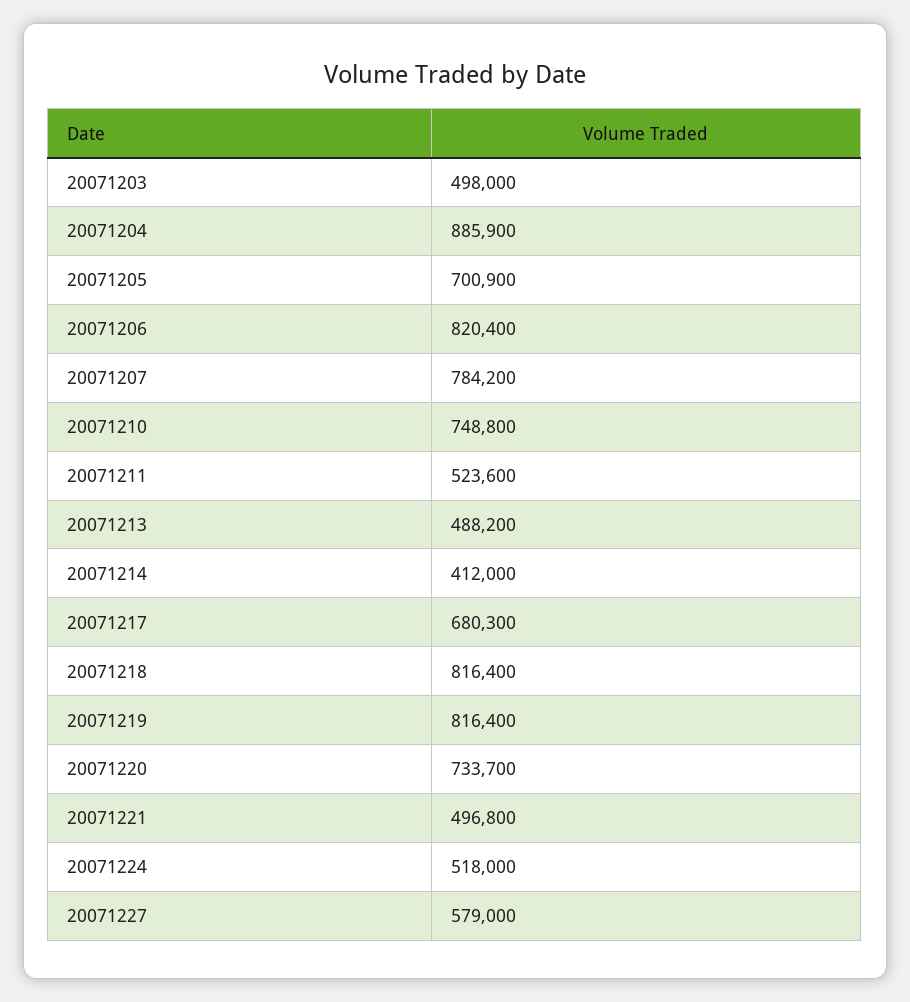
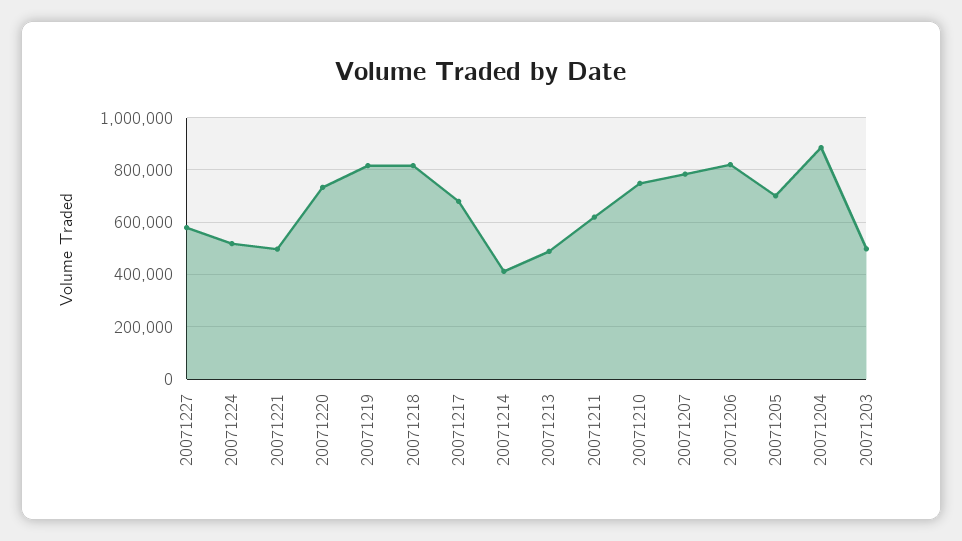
  {
    "20071203": 498000,
    "20071204": 885900,
    "20071205": 700900,
    "20071206": 820400,
    "20071207": 784200,
    "20071210": 748800,
-   "20071211": 523600,
+   "20071211": 625000,
    "20071213": 488200,
    "20071214": 412000,
    "20071217": 680300,
    "20071218": 816400,
    "20071219": 816400,
    "20071220": 733700,
    "20071221": 496800,
    "20071224": 518000,
    "20071227": 579000
  }

